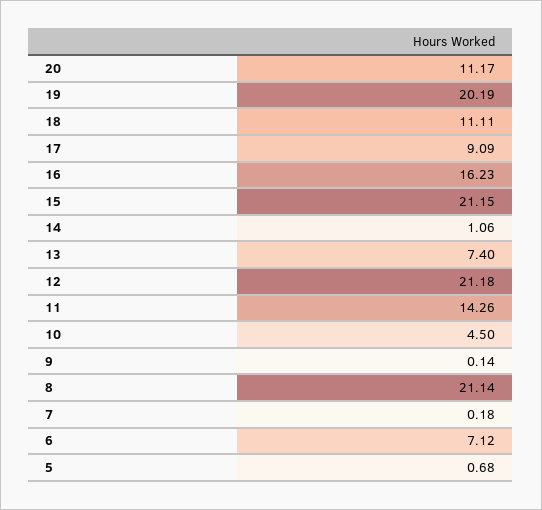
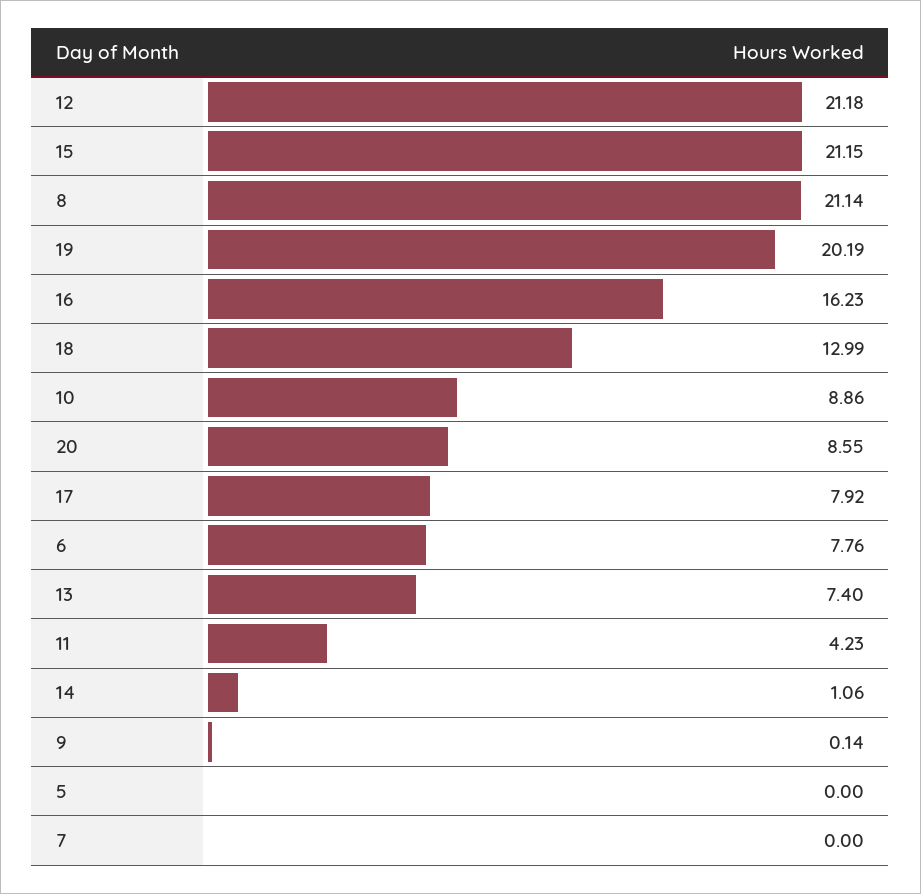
  {
-   "20": 11.17,
+   "20": 8.55,
    "19": 20.19,
-   "18": 11.11,
+   "18": 12.99,
-   "17": 9.09,
+   "17": 7.92,
    "16": 16.23,
    "15": 21.15,
    "14": 1.06,
    "13": 7.4,
    "12": 21.18,
-   "11": 14.26,
+   "11": 4.23,
-   "10": 4.5,
+   "10": 8.86,
    "9": 0.14,
    "8": 21.14,
-   "7": 0.18,
+   "7": 0,
-   "6": 7.12,
+   "6": 7.76,
-   "5": 0.68
+   "5": 0
  }

